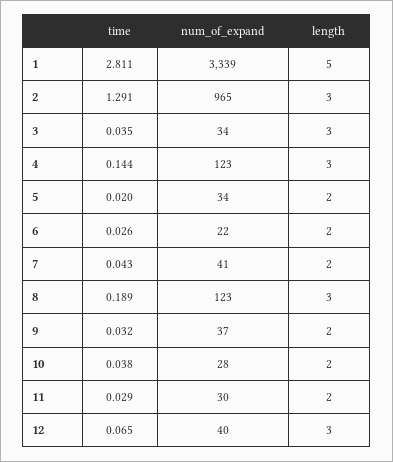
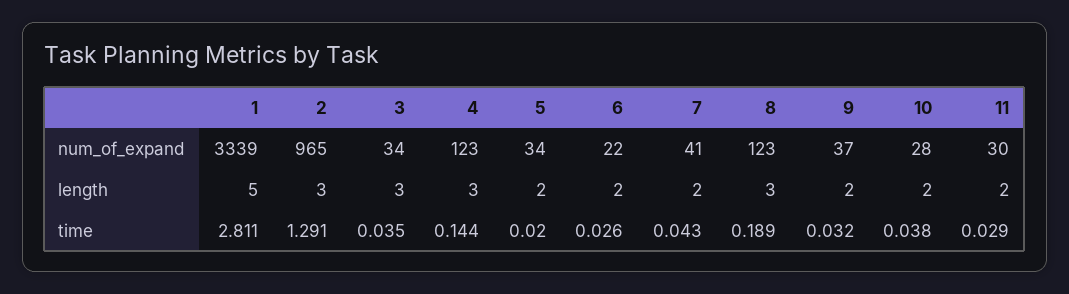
  {
    "time": {
      "1": 2.811,
      "2": 1.291,
      "3": 0.035,
      "4": 0.144,
      "5": 0.02,
      "6": 0.026,
      "7": 0.043,
      "8": 0.189,
      "9": 0.032,
      "10": 0.038,
-     "11": 0.029,
+     "11": 0.029
-     "12": 0.065
    },
    "num_of_expand": {
      "1": 3339,
      "2": 965,
      "3": 34,
      "4": 123,
      "5": 34,
      "6": 22,
      "7": 41,
      "8": 123,
      "9": 37,
      "10": 28,
-     "11": 30,
+     "11": 30
-     "12": 40
    },
    "length": {
      "1": 5,
      "2": 3,
      "3": 3,
      "4": 3,
      "5": 2,
      "6": 2,
      "7": 2,
      "8": 3,
      "9": 2,
      "10": 2,
-     "11": 2,
+     "11": 2
-     "12": 3
    }
  }

